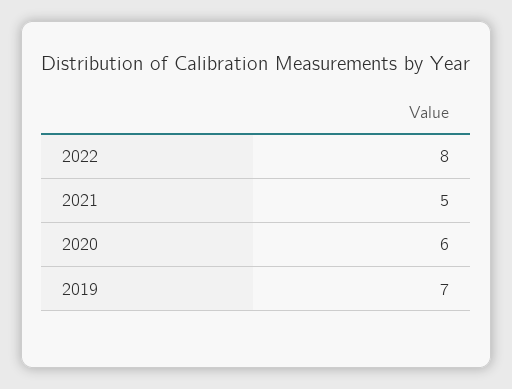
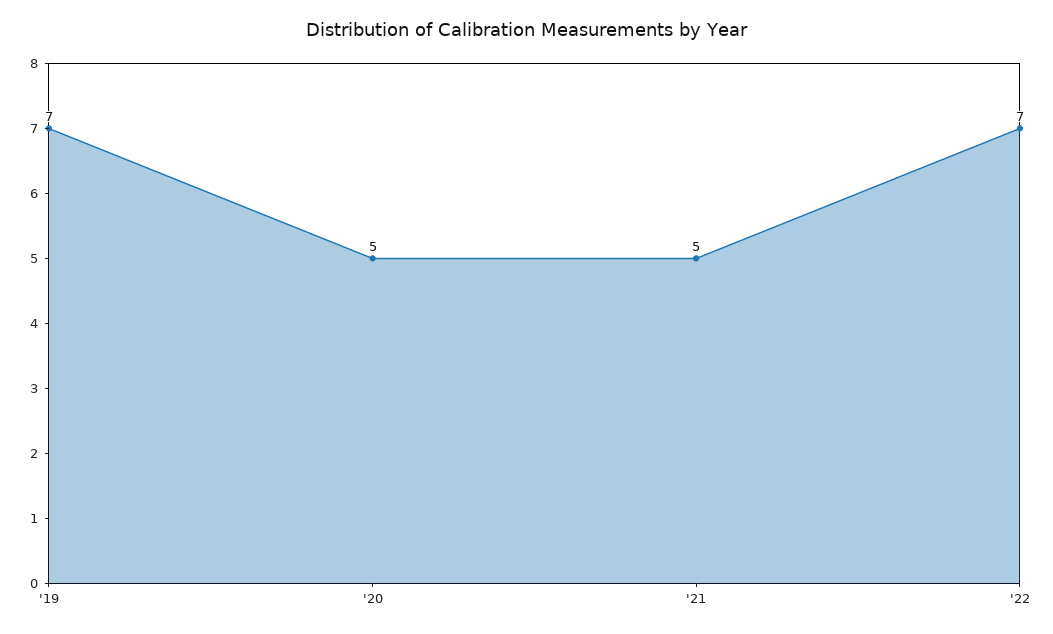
  {
-   "2022": 8,
+   "2022": 7,
    "2021": 5,
-   "2020": 6,
+   "2020": 5,
    "2019": 7
  }

